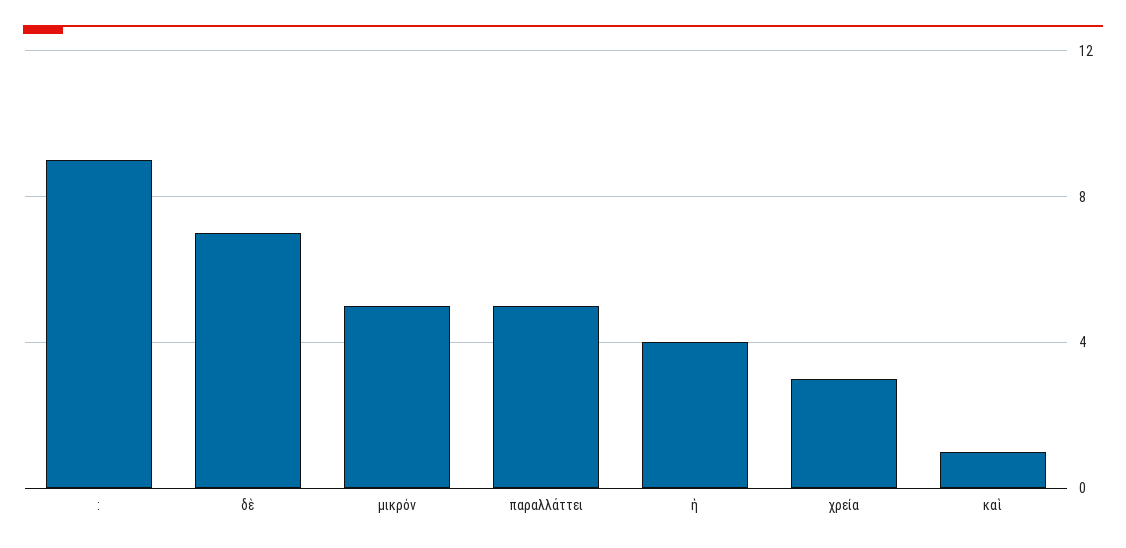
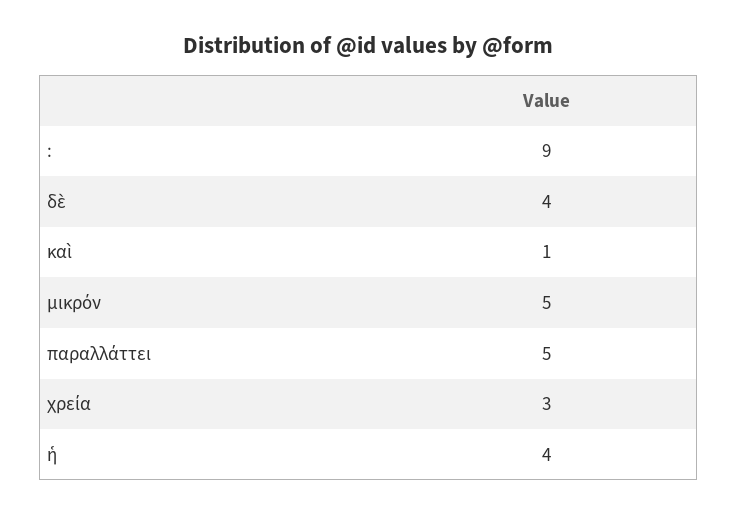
  {
    ":": 9,
-   "δὲ": 7,
+   "δὲ": 4,
    "μικρόν": 5,
    "παραλλάττει": 5,
    "ἡ": 4,
    "χρεία": 3,
    "καὶ": 1
  }

